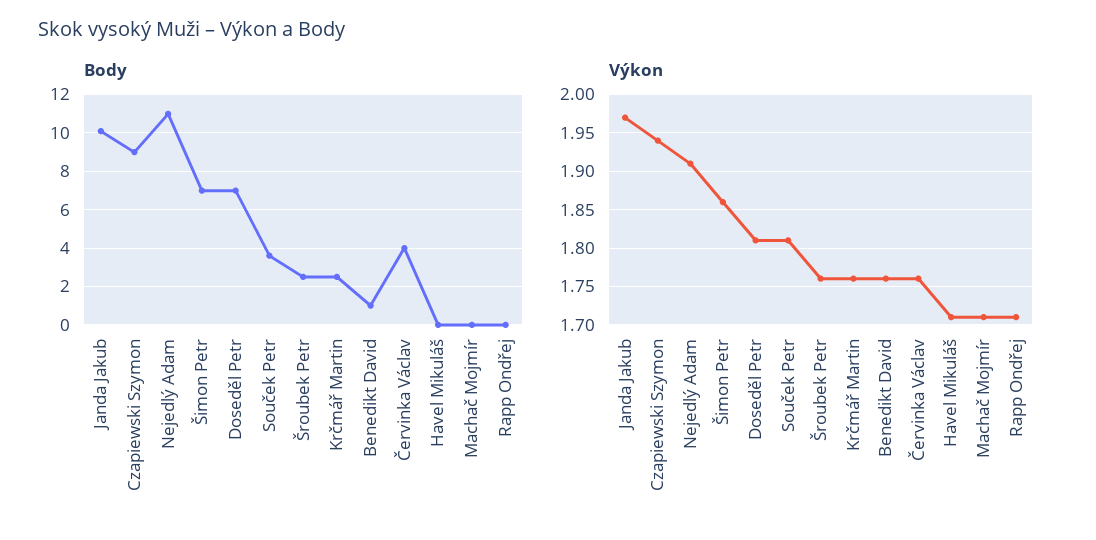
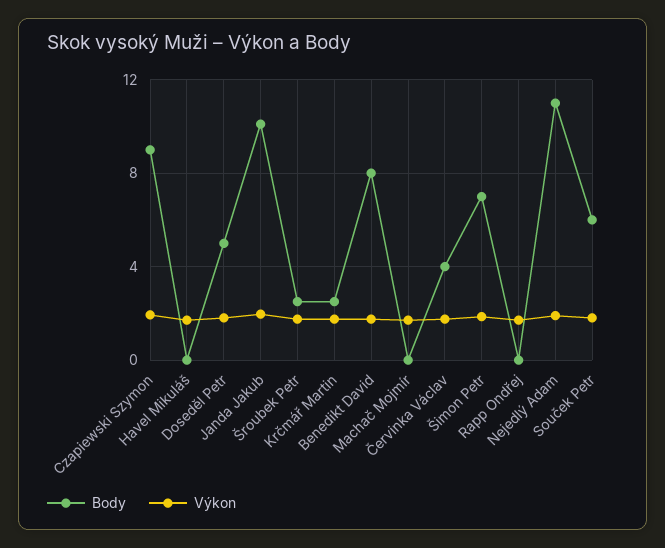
  {
    "Body": {
      "Janda Jakub": 10,
      "Czapiewski Szymon": 9,
      "Nejedlý Adam": 11,
      "Šimon Petr": 7,
-     "Doseděl Petr": 7,
+     "Doseděl Petr": 5,
-     "Souček Petr": 3.5,
+     "Souček Petr": 6,
      "Šroubek Petr": 2.5,
      "Krčmář Martin": 2.5,
-     "Benedikt David": 1,
+     "Benedikt David": 8,
      "Červinka Václav": 4,
      "Havel Mikuláš": 0,
      "Machač Mojmír": 0,
      "Rapp Ondřej": 0
    },
    "Výkon": {
      "Janda Jakub": 1.97,
      "Czapiewski Szymon": 1.94,
      "Nejedlý Adam": 1.91,
      "Šimon Petr": 1.86,
      "Doseděl Petr": 1.81,
      "Souček Petr": 1.81,
      "Šroubek Petr": 1.76,
      "Krčmář Martin": 1.76,
      "Benedikt David": 1.76,
      "Červinka Václav": 1.76,
      "Havel Mikuláš": 1.71,
      "Machač Mojmír": 1.71,
      "Rapp Ondřej": 1.71
    }
  }

